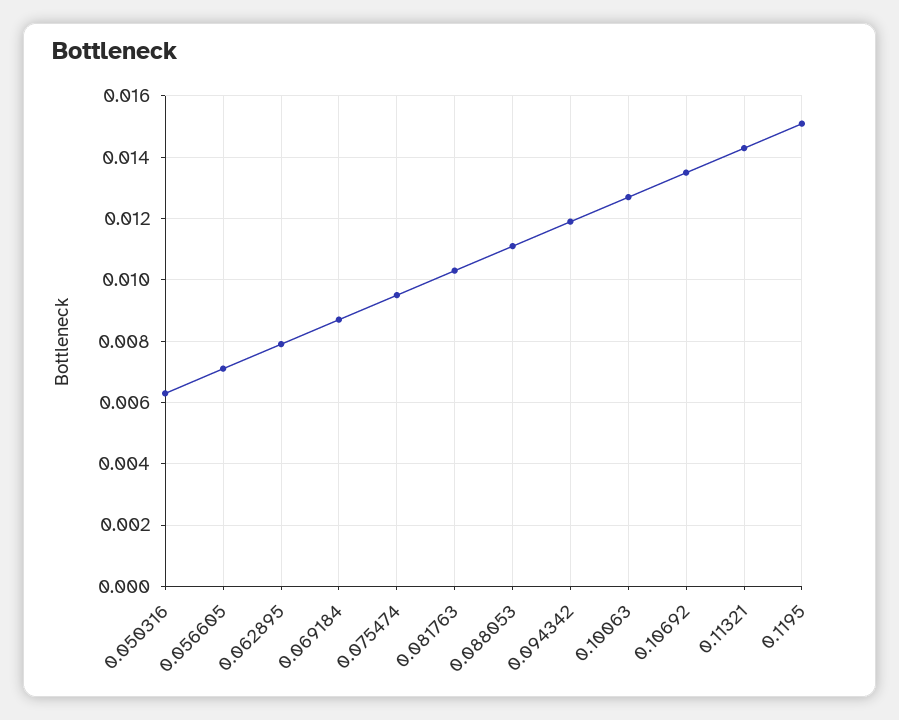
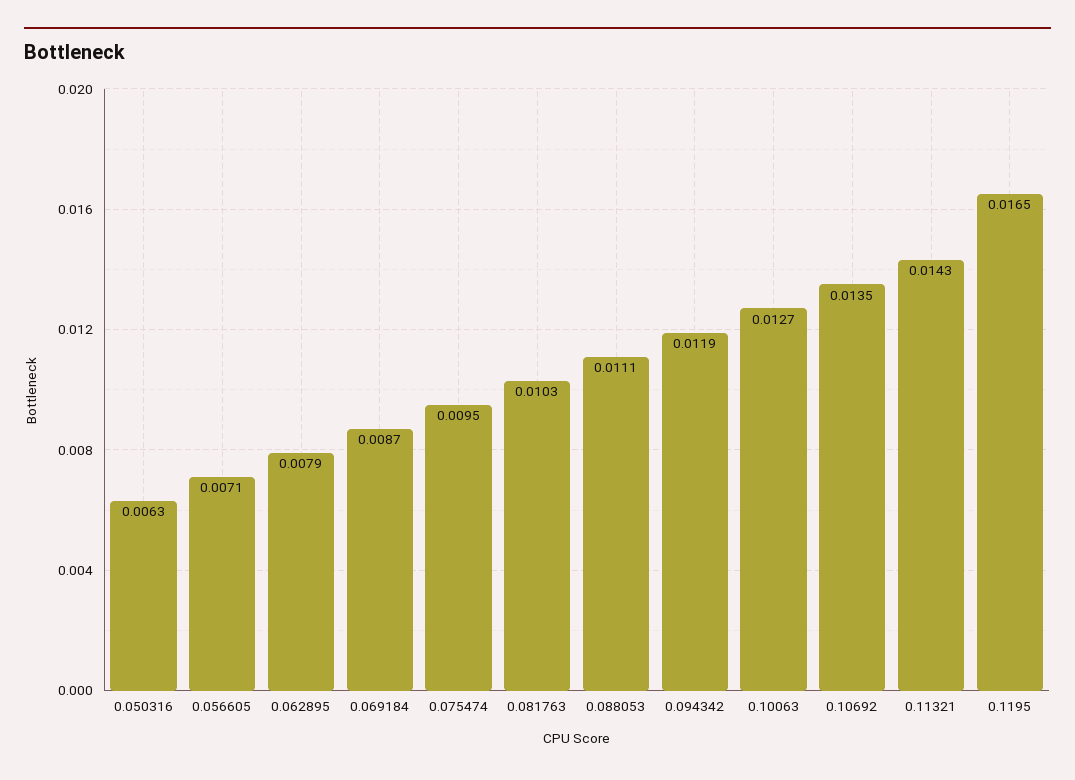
  {
    "0.050316": 0.0063,
    "0.056605": 0.0071,
    "0.062895": 0.0079,
    "0.069184": 0.0087,
    "0.075474": 0.0095,
    "0.081763": 0.0103,
    "0.088053": 0.0111,
    "0.094342": 0.0119,
    "0.10063": 0.0127,
    "0.10692": 0.0135,
    "0.11321": 0.0143,
-   "0.1195": 0.015
+   "0.1195": 0.0165
  }

